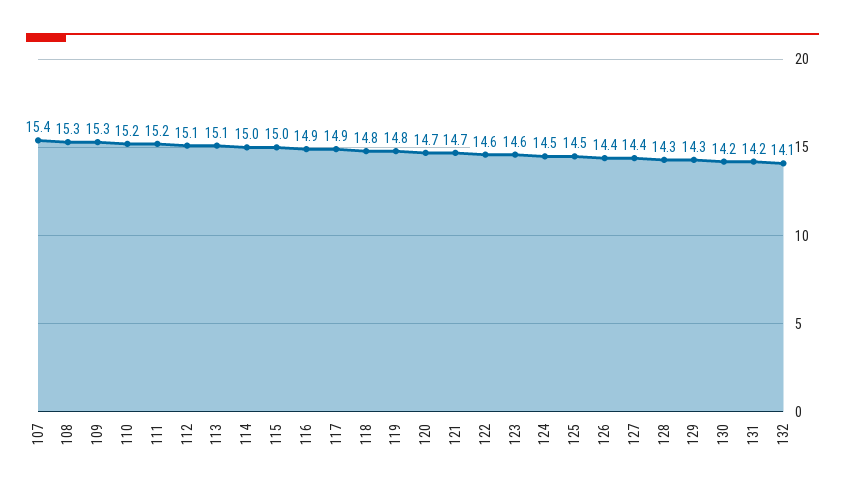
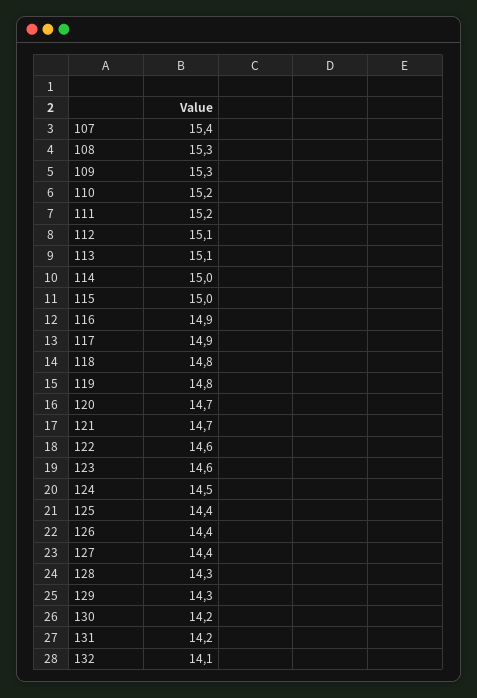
  {
    "107": 15.4,
    "108": 15.3,
    "109": 15.3,
    "110": 15.2,
    "111": 15.2,
    "112": 15.1,
    "113": 15.1,
    "114": 15,
    "115": 15,
    "116": 14.9,
    "117": 14.9,
    "118": 14.8,
    "119": 14.8,
    "120": 14.7,
    "121": 14.7,
    "122": 14.6,
    "123": 14.6,
    "124": 14.5,
-   "125": 14.5,
+   "125": 14.4,
    "126": 14.4,
    "127": 14.4,
    "128": 14.3,
    "129": 14.3,
    "130": 14.2,
    "131": 14.2,
    "132": 14.1
  }

